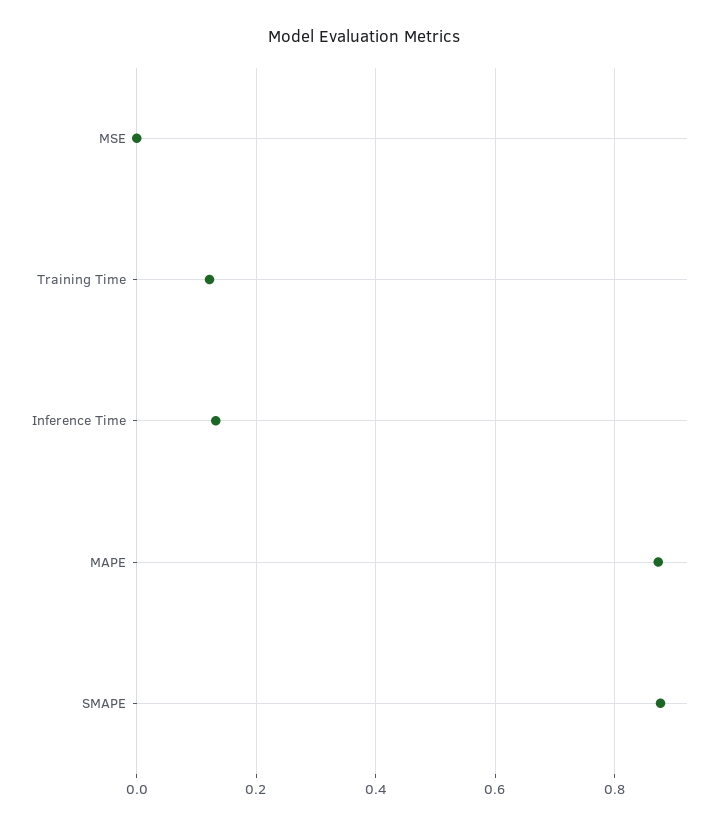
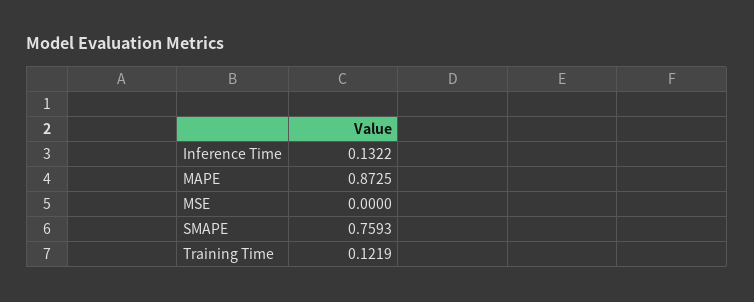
  {
    "MSE": 0,
    "Training Time": 0.1219,
    "Inference Time": 0.1322,
    "MAPE": 0.8725,
-   "SMAPE": 0.88
+   "SMAPE": 0.7593
  }

